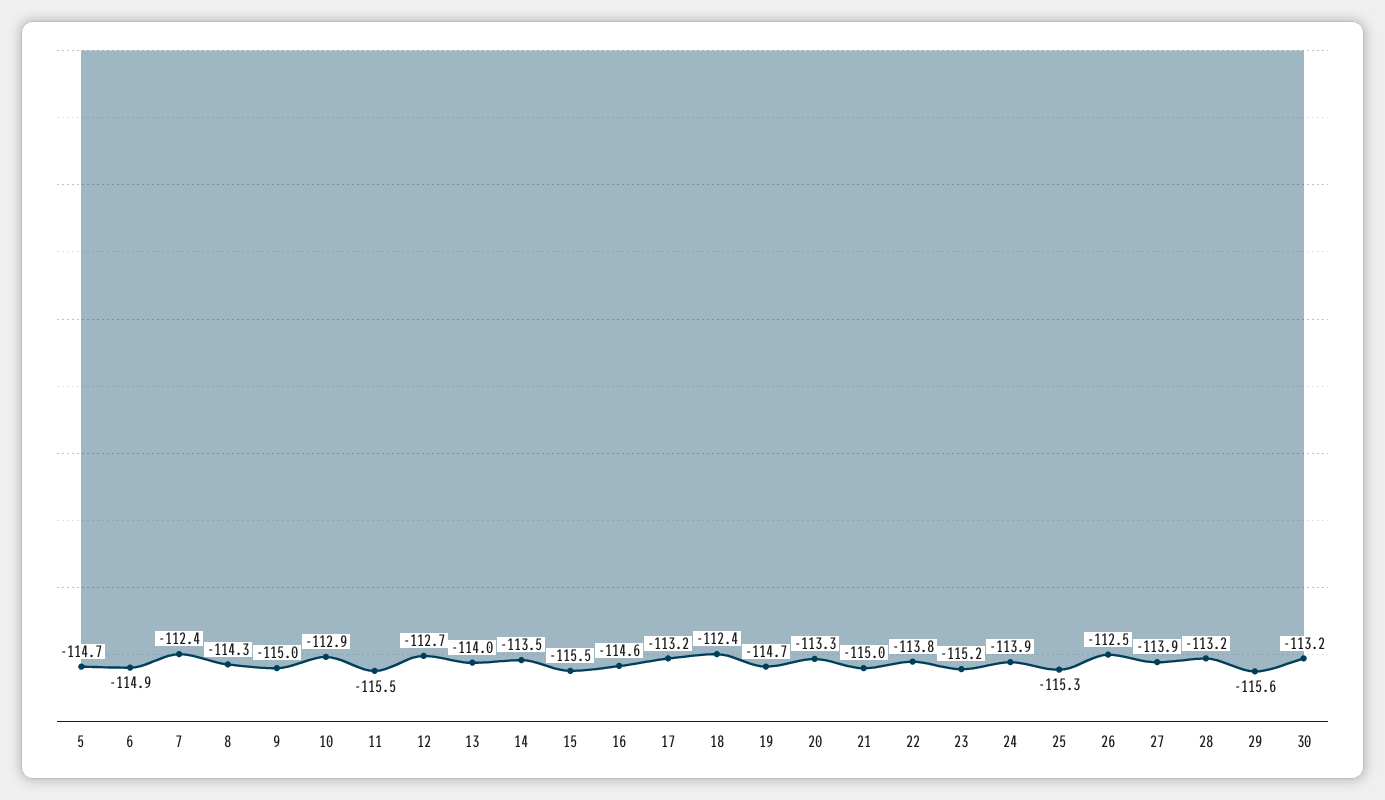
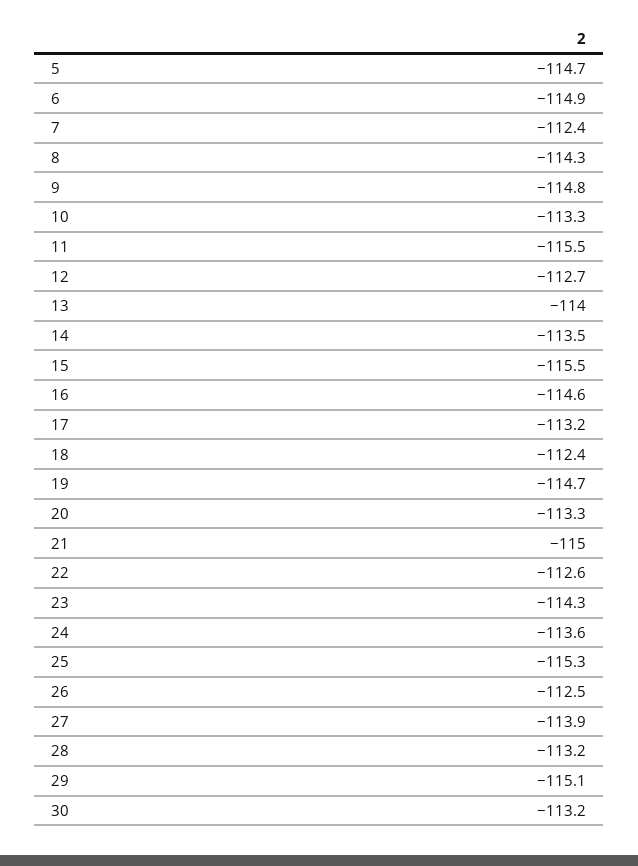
  {
    "5": -114.7,
    "6": -114.9,
    "7": -112.4,
    "8": -114.3,
-   "9": -115,
+   "9": -114.8,
-   "10": -112.9,
+   "10": -113.3,
    "11": -115.5,
    "12": -112.7,
    "13": -114,
    "14": -113.5,
    "15": -115.5,
    "16": -114.6,
    "17": -113.2,
    "18": -112.4,
    "19": -114.7,
    "20": -113.3,
    "21": -115,
-   "22": -113.8,
+   "22": -112.6,
-   "23": -115.2,
+   "23": -114.3,
-   "24": -113.9,
+   "24": -113.6,
    "25": -115.3,
    "26": -112.5,
    "27": -113.9,
    "28": -113.2,
-   "29": -115.6,
+   "29": -115.1,
    "30": -113.2
  }

